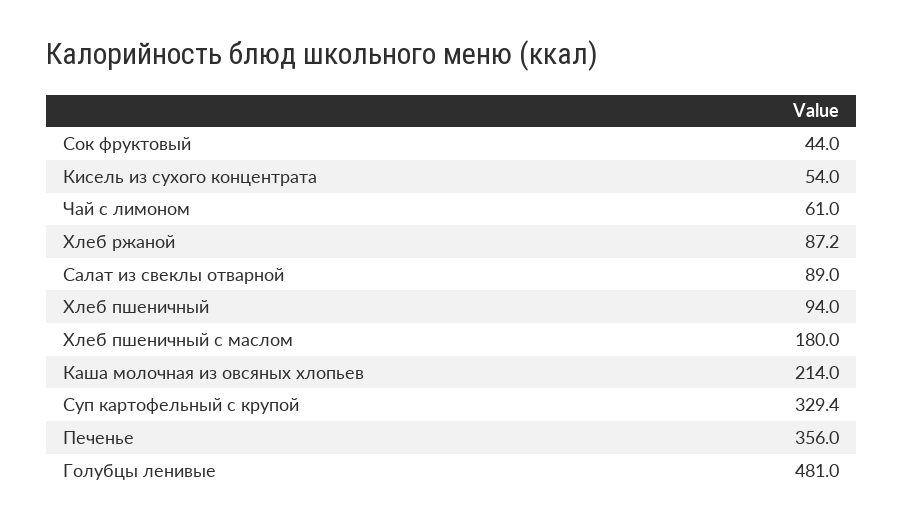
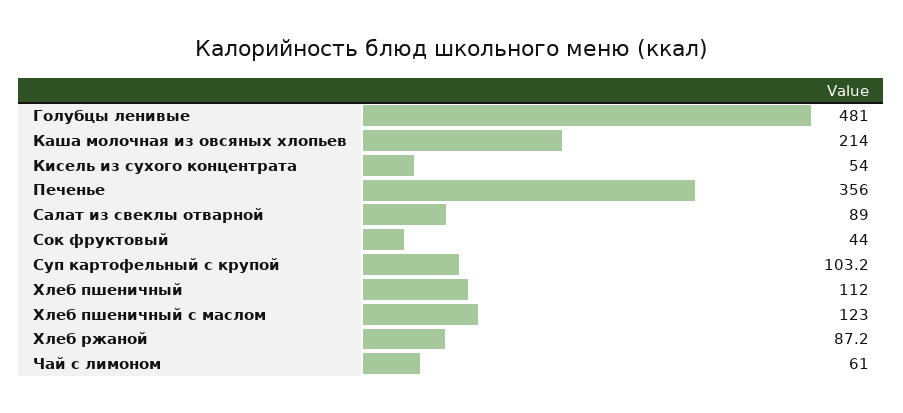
  {
    "Сок фруктовый": 44,
    "Кисель из сухого концентрата": 54,
    "Чай с лимоном": 61,
    "Хлеб ржаной": 87.2,
    "Салат из свеклы отварной": 89,
-   "Хлеб пшеничный": 94,
+   "Хлеб пшеничный": 112,
-   "Хлеб пшеничный с маслом": 180,
+   "Хлеб пшеничный с маслом": 123,
    "Каша молочная из овсяных хлопьев": 214,
-   "Суп картофельный с крупой": 329.4,
+   "Суп картофельный с крупой": 103.2,
    "Печенье": 356,
    "Голубцы ленивые": 481
  }

